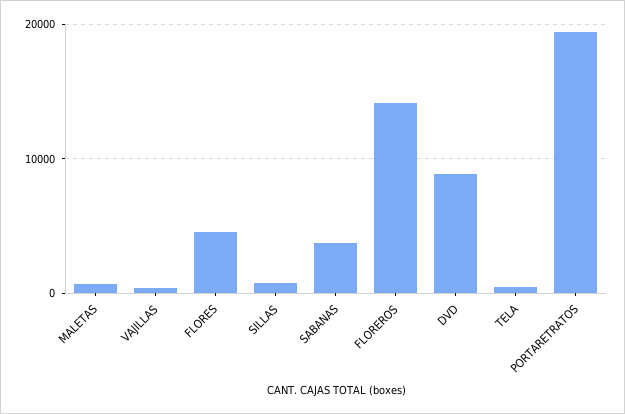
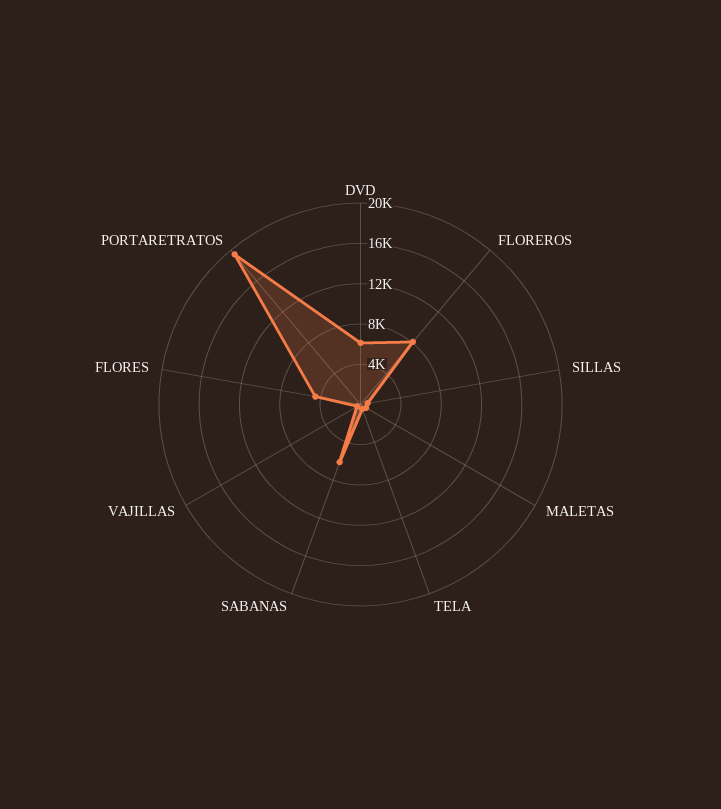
  {
    "MALETAS": 1000,
    "VAJILLAS": 0,
    "FLORES": 5000,
    "SILLAS": 1000,
-   "SABANAS": 4000,
+   "SABANAS": 6000,
-   "FLOREROS": 14000,
+   "FLOREROS": 8000,
-   "DVD": 9000,
+   "DVD": 6000,
    "TELA": 0,
    "PORTARETRATOS": 19000
  }

